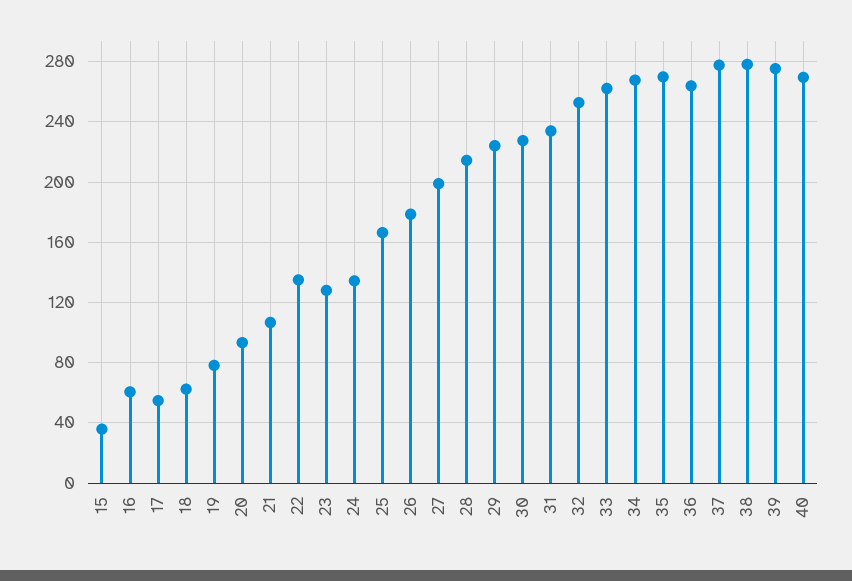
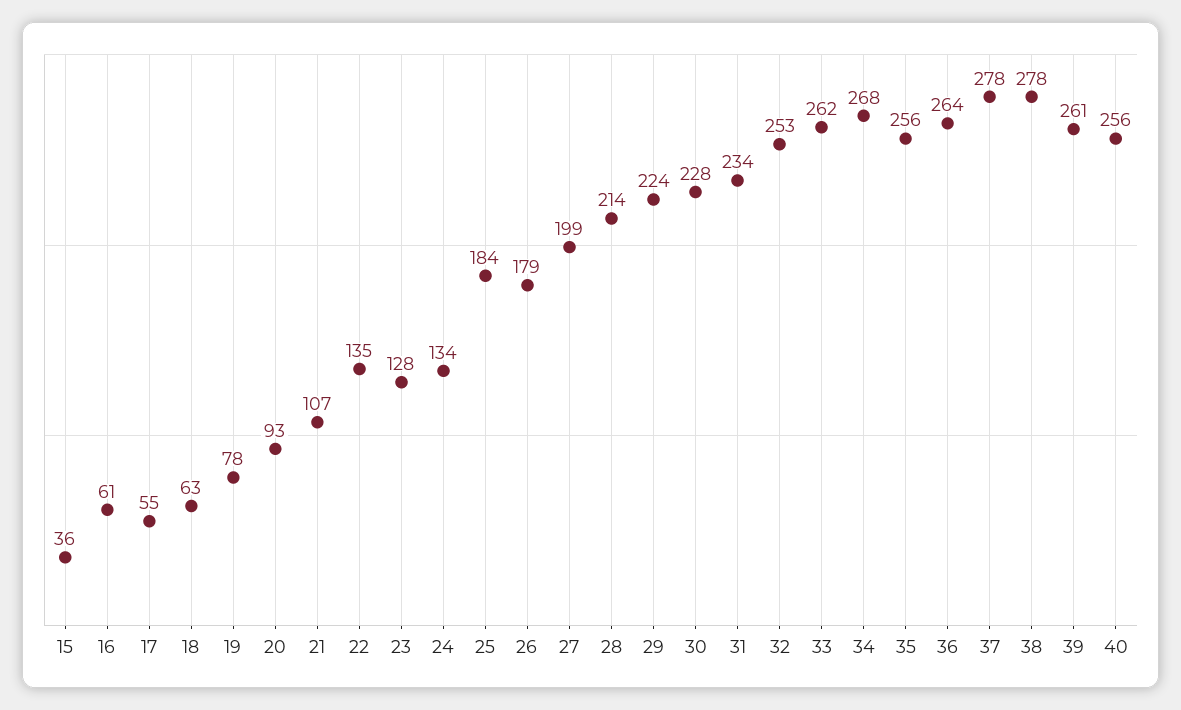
  {
    "15": 36,
    "16": 61,
    "17": 55,
    "18": 63,
    "19": 78,
    "20": 93,
    "21": 107,
    "22": 135,
    "23": 128,
    "24": 134,
-   "25": 165,
+   "25": 184,
    "26": 179,
    "27": 199,
    "28": 214,
    "29": 224,
    "30": 228,
    "31": 234,
    "32": 253,
    "33": 262,
    "34": 268,
-   "35": 270,
+   "35": 256,
    "36": 264,
    "37": 278,
    "38": 278,
-   "39": 275,
+   "39": 261,
-   "40": 270
+   "40": 256
  }

